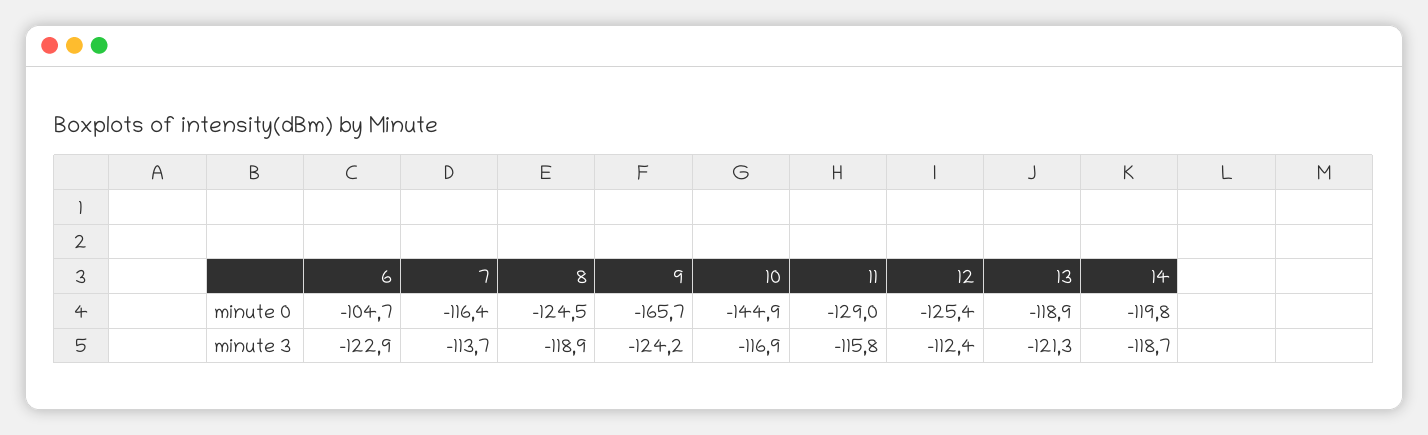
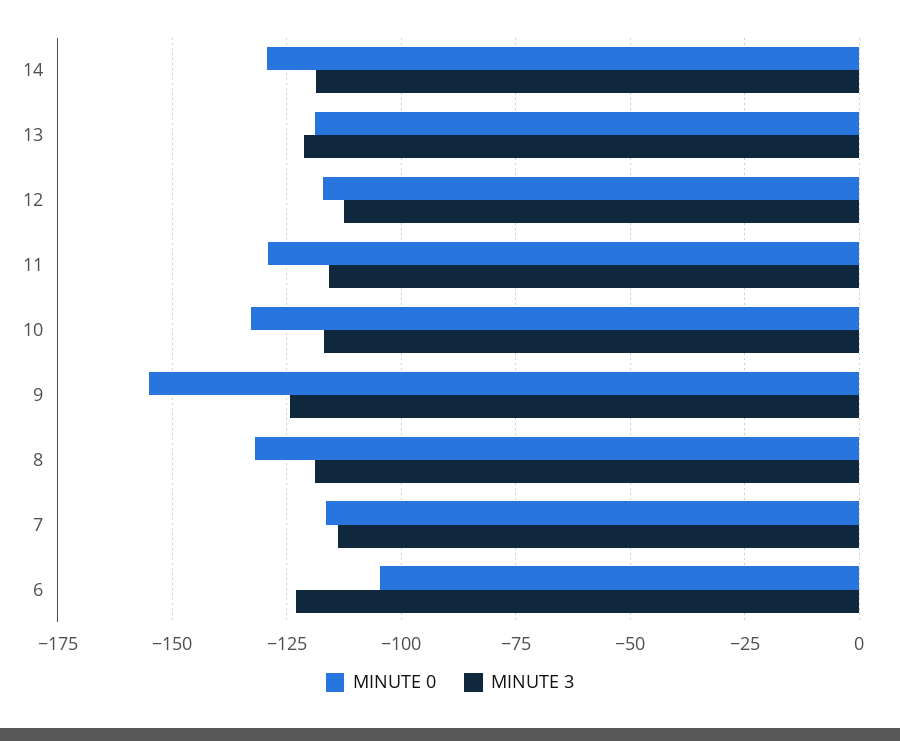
  {
    "minute 0": {
      "6": -104.7,
      "7": -116.4,
-     "8": -124.5,
+     "8": -132.5,
-     "9": -165.7,
+     "9": -155,
-     "10": -144.9,
+     "10": -132.5,
      "11": -129,
-     "12": -125.4,
+     "12": -117.5,
      "13": -118.9,
-     "14": -119.8
+     "14": -130
    },
    "minute 3": {
      "6": -122.9,
      "7": -113.7,
      "8": -118.9,
      "9": -124.2,
      "10": -116.9,
      "11": -115.8,
      "12": -112.4,
      "13": -121.3,
      "14": -118.7
    }
  }

